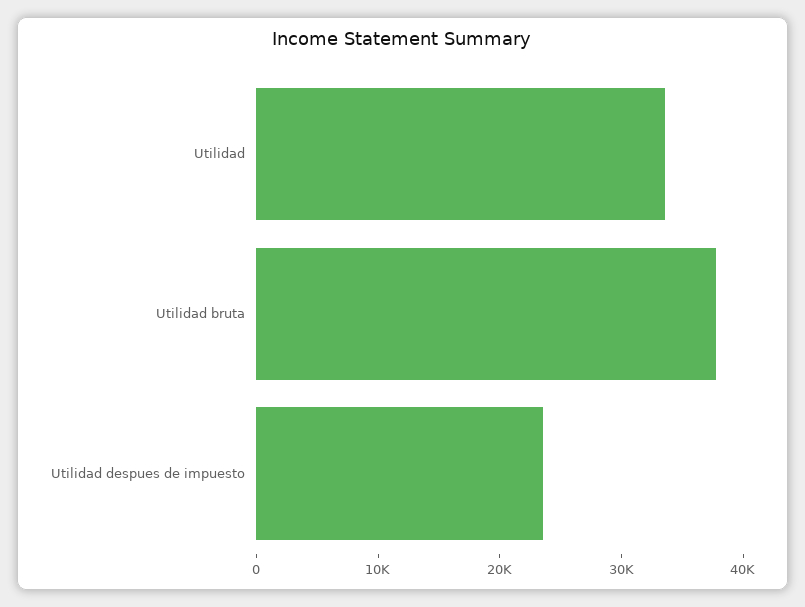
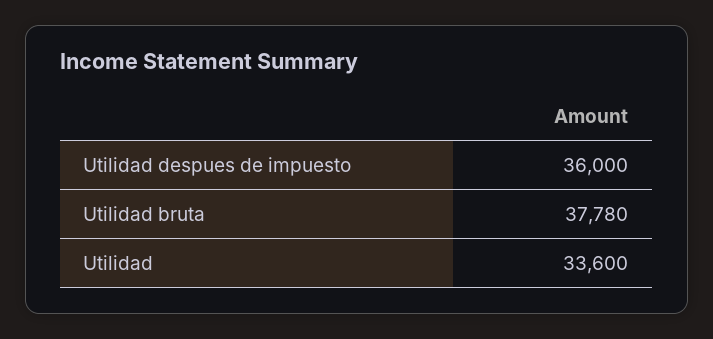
  {
    "Utilidad": 33600,
    "Utilidad bruta": 37780,
-   "Utilidad despues de impuesto": 24000
+   "Utilidad despues de impuesto": 36000
  }

